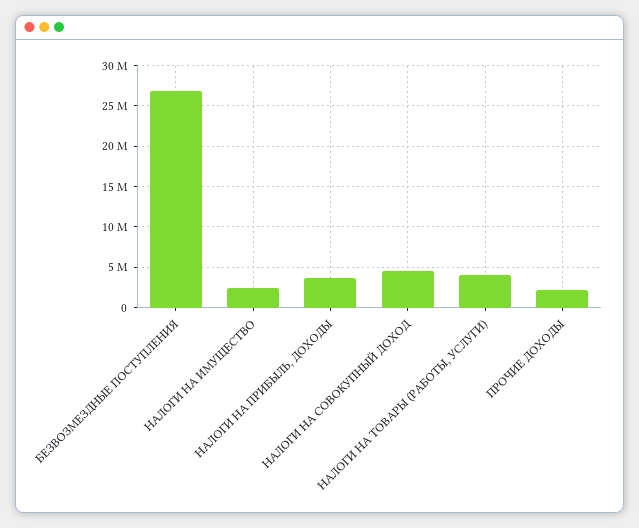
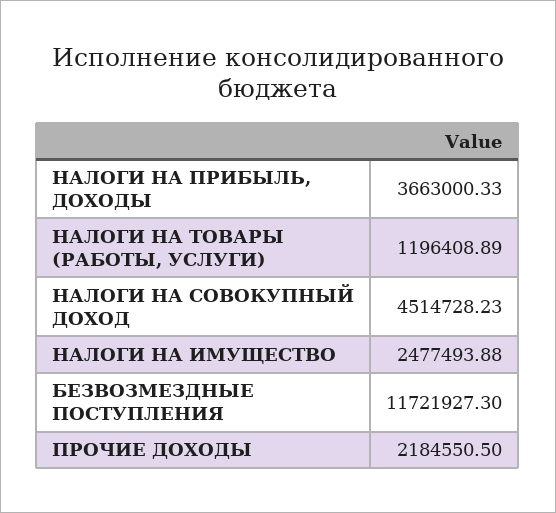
  {
-   "БЕЗВОЗМЕЗДНЫЕ ПОСТУПЛЕНИЯ": 27000000,
+   "БЕЗВОЗМЕЗДНЫЕ ПОСТУПЛЕНИЯ": 11721927.3,
    "НАЛОГИ НА ИМУЩЕСТВО": 2477493.88,
    "НАЛОГИ НА ПРИБЫЛЬ, ДОХОДЫ": 3663000.33,
    "НАЛОГИ НА СОВОКУПНЫЙ ДОХОД": 4514728.23,
-   "НАЛОГИ НА ТОВАРЫ (РАБОТЫ, УСЛУГИ)": 4000000,
+   "НАЛОГИ НА ТОВАРЫ (РАБОТЫ, УСЛУГИ)": 1196408.89,
    "ПРОЧИЕ ДОХОДЫ": 2184550.5
  }

